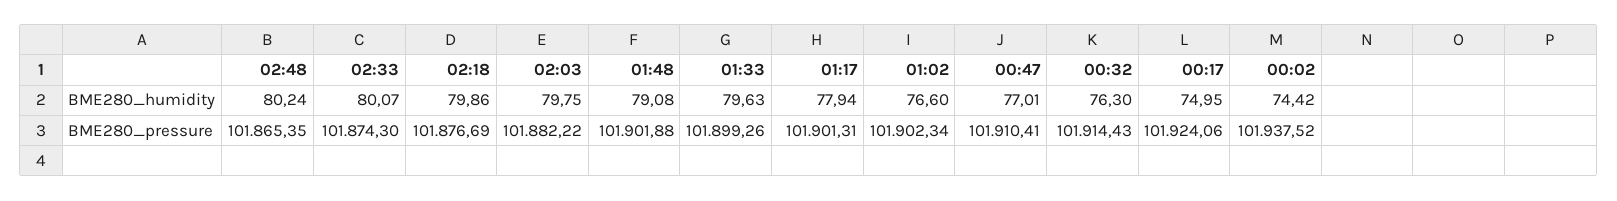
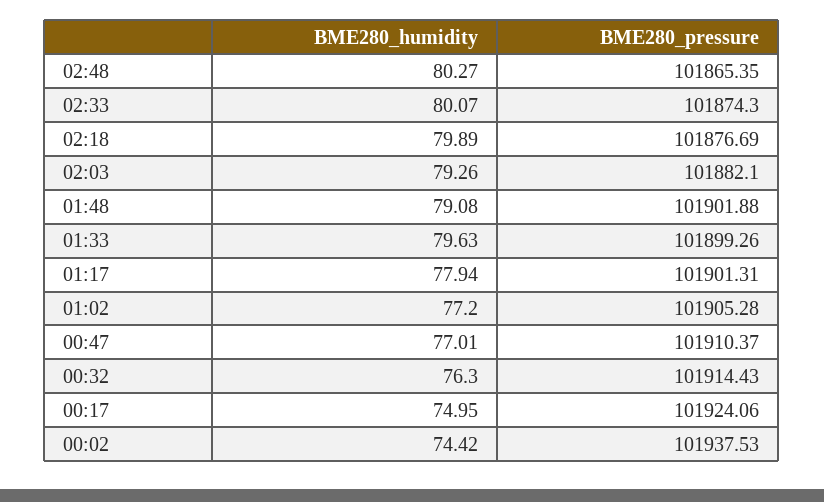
  {
    "02:48": {
-     "BME280_humidity": 80.24,
+     "BME280_humidity": 80.27,
      "BME280_pressure": 101865.35
    },
    "02:33": {
      "BME280_humidity": 80.07,
      "BME280_pressure": 101874.3
    },
    "02:18": {
-     "BME280_humidity": 79.86,
+     "BME280_humidity": 79.89,
      "BME280_pressure": 101876.69
    },
    "02:03": {
-     "BME280_humidity": 79.75,
+     "BME280_humidity": 79.26,
-     "BME280_pressure": 101882.22
+     "BME280_pressure": 101882.1
    },
    "01:48": {
      "BME280_humidity": 79.08,
      "BME280_pressure": 101901.88
    },
    "01:33": {
      "BME280_humidity": 79.63,
      "BME280_pressure": 101899.26
    },
    "01:17": {
      "BME280_humidity": 77.94,
      "BME280_pressure": 101901.31
    },
    "01:02": {
-     "BME280_humidity": 76.6,
+     "BME280_humidity": 77.2,
-     "BME280_pressure": 101902.34
+     "BME280_pressure": 101905.28
    },
    "00:47": {
      "BME280_humidity": 77.01,
-     "BME280_pressure": 101910.41
+     "BME280_pressure": 101910.37
    },
    "00:32": {
      "BME280_humidity": 76.3,
      "BME280_pressure": 101914.43
    },
    "00:17": {
      "BME280_humidity": 74.95,
      "BME280_pressure": 101924.06
    },
    "00:02": {
      "BME280_humidity": 74.42,
-     "BME280_pressure": 101937.52
+     "BME280_pressure": 101937.53
    }
  }

